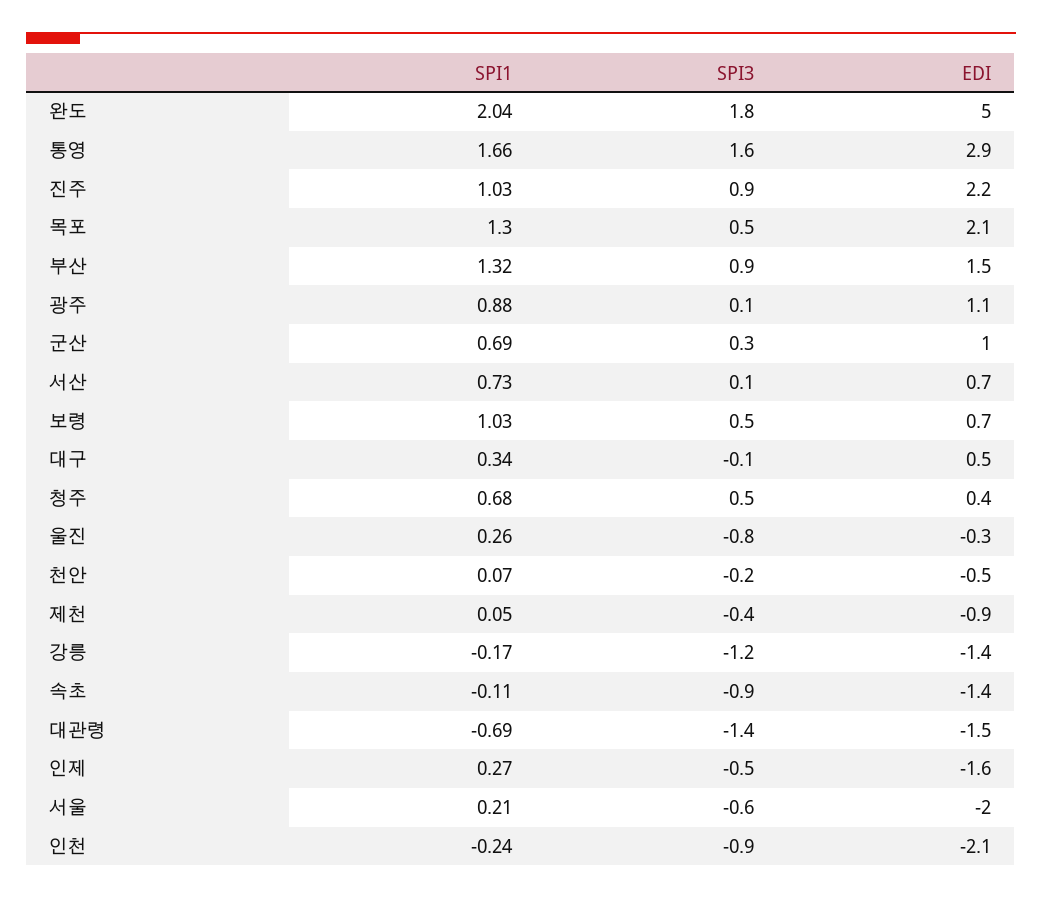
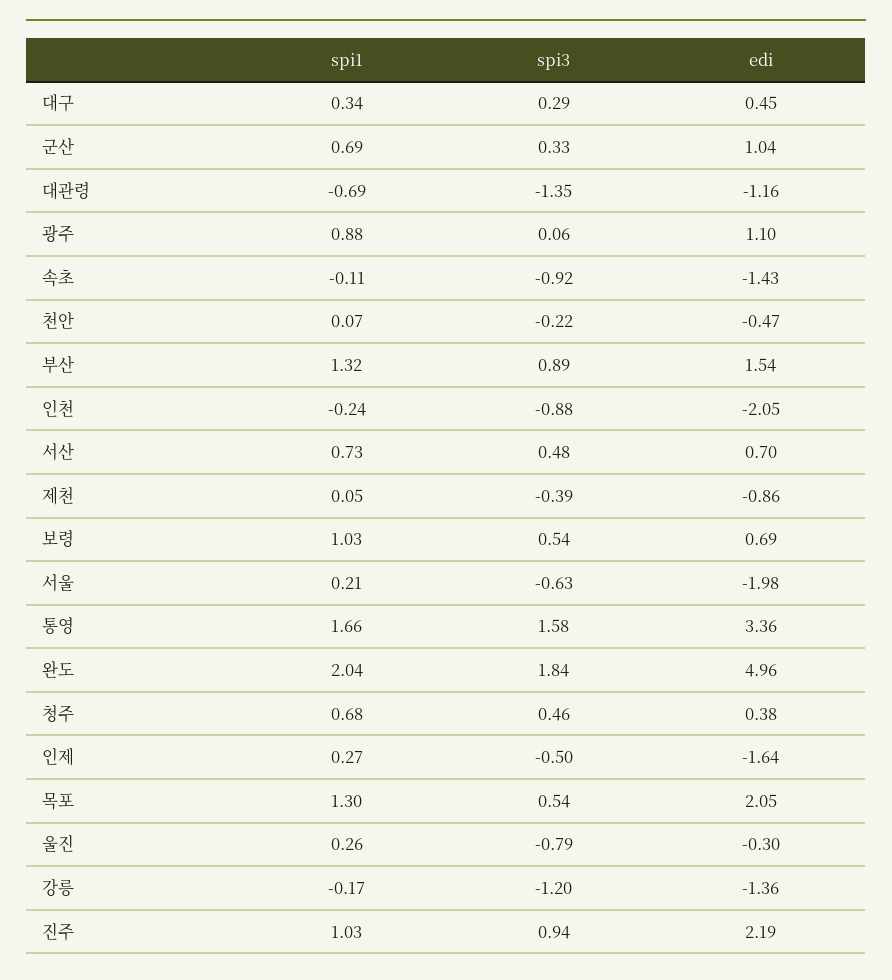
  {
    "SPI1": {
      "완도": 2.04,
      "통영": 1.66,
      "진주": 1.03,
      "목포": 1.3,
      "부산": 1.32,
      "광주": 0.88,
      "군산": 0.69,
      "서산": 0.73,
      "보령": 1.03,
      "대구": 0.34,
      "청주": 0.68,
      "울진": 0.26,
      "천안": 0.07,
      "제천": 0.05,
      "강릉": -0.17,
      "속초": -0.11,
      "대관령": -0.69,
      "인제": 0.27,
      "서울": 0.21,
      "인천": -0.24
    },
    "SPI3": {
      "완도": 1.84,
      "통영": 1.58,
      "진주": 0.94,
      "목포": 0.54,
      "부산": 0.89,
      "광주": 0.06,
      "군산": 0.33,
-     "서산": 0.1,
+     "서산": 0.48,
      "보령": 0.54,
-     "대구": -0.1,
+     "대구": 0.29,
      "청주": 0.46,
      "울진": -0.79,
      "천안": -0.22,
      "제천": -0.39,
      "강릉": -1.2,
      "속초": -0.92,
      "대관령": -1.35,
      "인제": -0.5,
      "서울": -0.63,
      "인천": -0.88
    },
    "EDI": {
      "완도": 4.96,
-     "통영": 2.9,
+     "통영": 3.36,
      "진주": 2.19,
      "목포": 2.05,
      "부산": 1.54,
      "광주": 1.1,
      "군산": 1.04,
      "서산": 0.7,
      "보령": 0.69,
      "대구": 0.45,
      "청주": 0.38,
      "울진": -0.3,
      "천안": -0.47,
      "제천": -0.86,
      "강릉": -1.36,
      "속초": -1.43,
-     "대관령": -1.5,
+     "대관령": -1.16,
      "인제": -1.64,
      "서울": -1.98,
      "인천": -2.05
    }
  }

